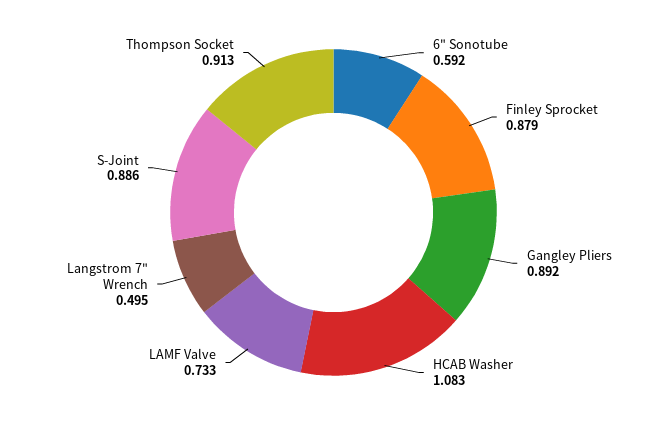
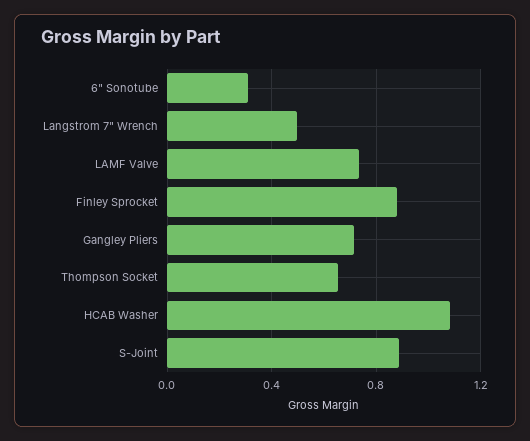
  {
-   "6\" Sonotube": 0.592,
+   "6\" Sonotube": 0.3,
    "Finley Sprocket": 0.879,
-   "Gangley Pliers": 0.892,
+   "Gangley Pliers": 0.7,
    "HCAB Washer": 1.083,
    "LAMF Valve": 0.733,
    "Langstrom 7\" Wrench": 0.495,
    "S-Joint": 0.886,
-   "Thompson Socket": 0.913
+   "Thompson Socket": 0.65
  }

